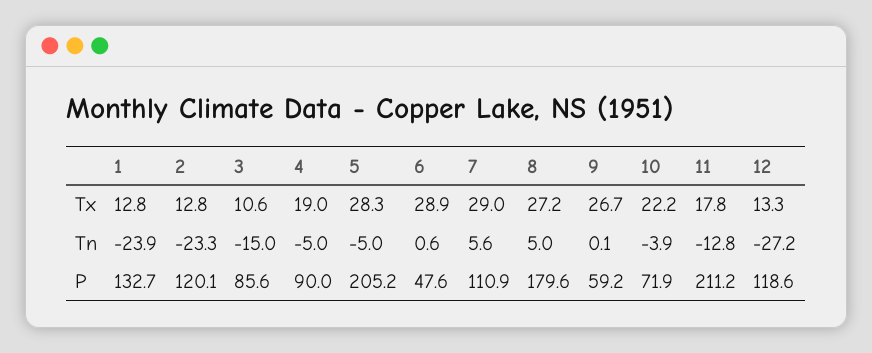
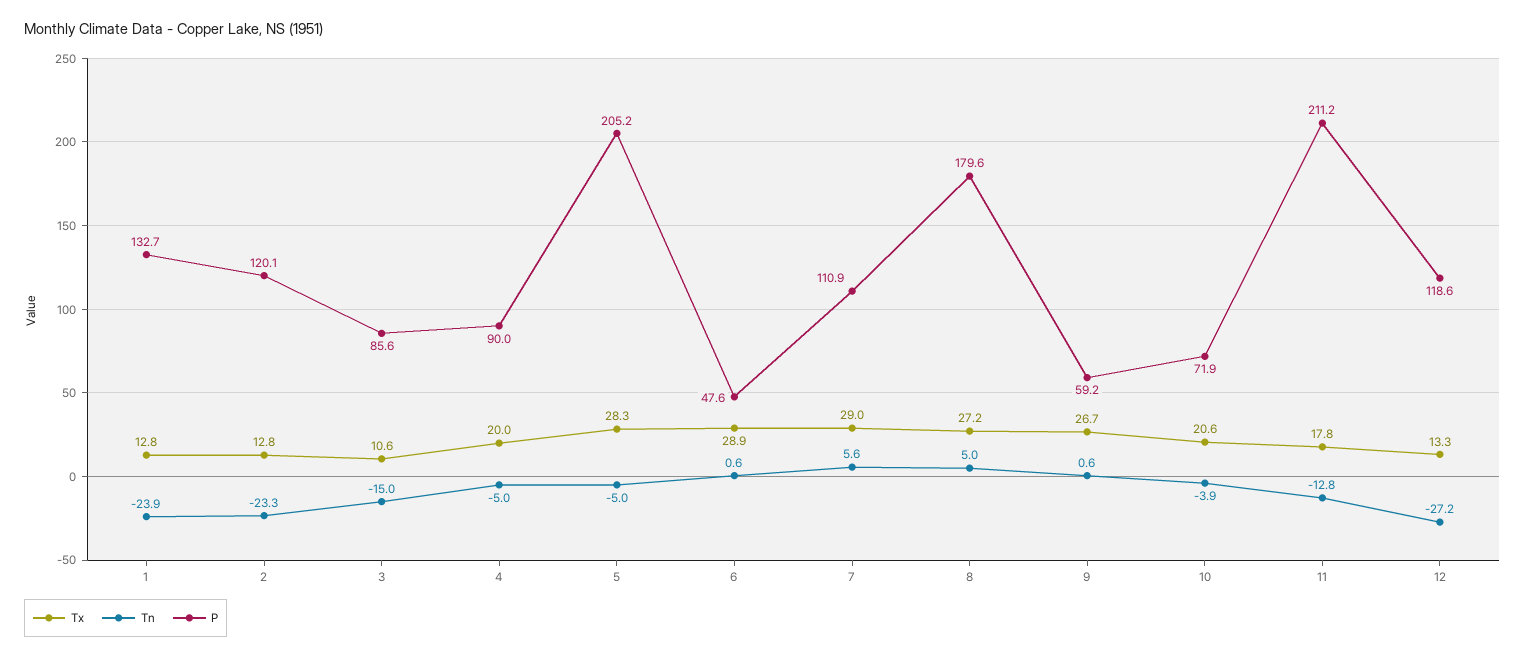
  {
    "Tx": {
      "1": 12.8,
      "2": 12.8,
      "3": 10.6,
-     "4": 19,
+     "4": 20,
      "5": 28.3,
      "6": 28.9,
      "7": 29,
      "8": 27.2,
      "9": 26.7,
-     "10": 22.2,
+     "10": 20.6,
      "11": 17.8,
      "12": 13.3
    },
    "Tn": {
      "1": -23.9,
      "2": -23.3,
      "3": -15,
      "4": -5,
      "5": -5,
      "6": 0.6,
      "7": 5.6,
      "8": 5,
-     "9": 0.1,
+     "9": 0.6,
      "10": -3.9,
      "11": -12.8,
      "12": -27.2
    },
    "P": {
      "1": 132.7,
      "2": 120.1,
      "3": 85.6,
      "4": 90,
      "5": 205.2,
      "6": 47.6,
      "7": 110.9,
      "8": 179.6,
      "9": 59.2,
      "10": 71.9,
      "11": 211.2,
      "12": 118.6
    }
  }

